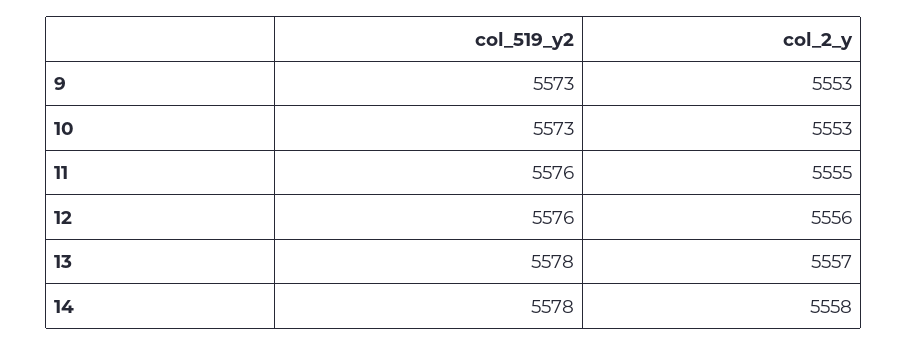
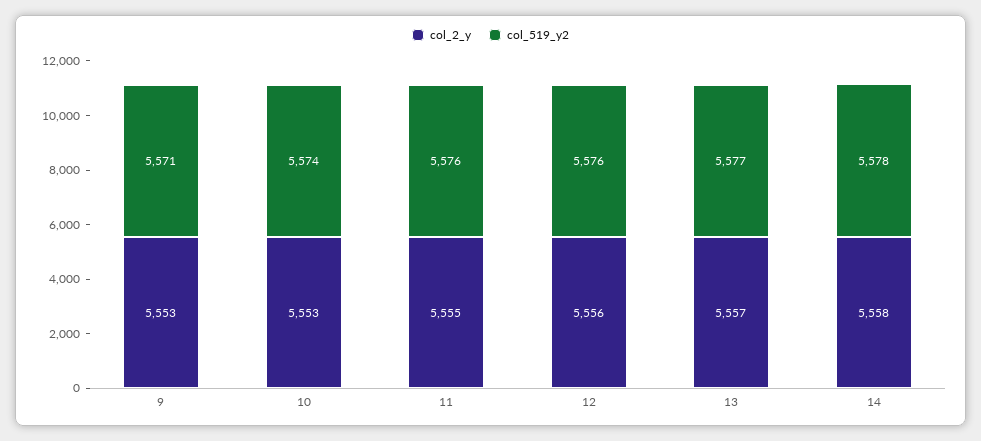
  {
    "col_519_y2": {
-     "9": 5573,
+     "9": 5571,
-     "10": 5573,
+     "10": 5574,
      "11": 5576,
      "12": 5576,
-     "13": 5578,
+     "13": 5577,
      "14": 5578
    },
    "col_2_y": {
      "9": 5553,
      "10": 5553,
      "11": 5555,
      "12": 5556,
      "13": 5557,
      "14": 5558
    }
  }

